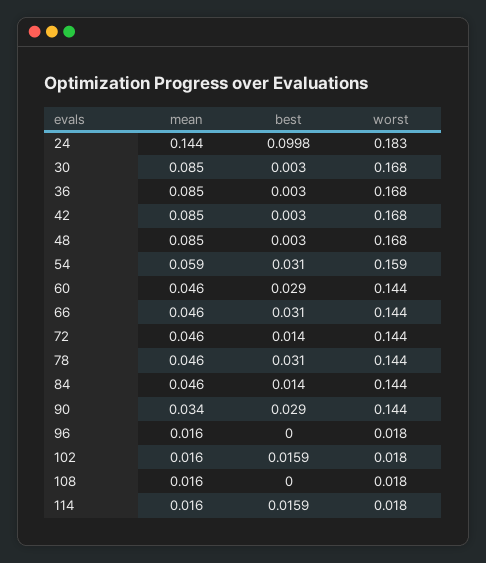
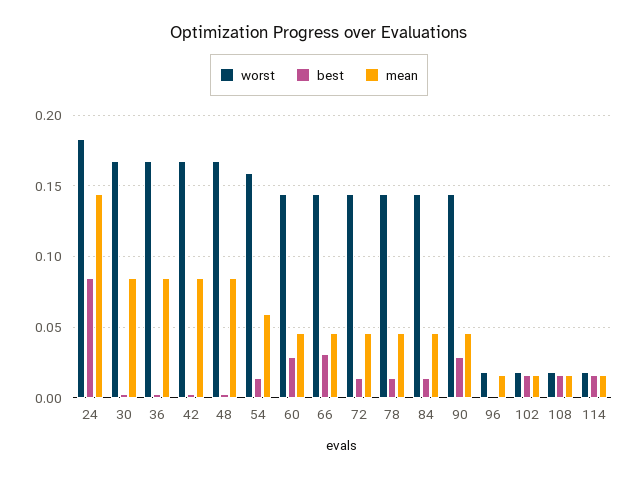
  {
    "mean": {
      "24": 0.144,
      "30": 0.085,
      "36": 0.085,
      "42": 0.085,
      "48": 0.085,
      "54": 0.059,
      "60": 0.046,
      "66": 0.046,
      "72": 0.046,
      "78": 0.046,
      "84": 0.046,
-     "90": 0.034,
+     "90": 0.045,
      "96": 0.016,
      "102": 0.016,
      "108": 0.016,
      "114": 0.016
    },
    "best": {
-     "24": 0.0998,
+     "24": 0.085,
      "30": 0.003,
      "36": 0.003,
      "42": 0.003,
      "48": 0.003,
-     "54": 0.031,
+     "54": 0.015,
      "60": 0.029,
      "66": 0.031,
      "72": 0.014,
-     "78": 0.031,
+     "78": 0.015,
      "84": 0.014,
      "90": 0.029,
      "96": 0,
      "102": 0.0159,
-     "108": 0,
+     "108": 0.015,
      "114": 0.0159
    },
    "worst": {
      "24": 0.183,
      "30": 0.168,
      "36": 0.168,
      "42": 0.168,
      "48": 0.168,
      "54": 0.159,
      "60": 0.144,
      "66": 0.144,
      "72": 0.144,
      "78": 0.144,
      "84": 0.144,
      "90": 0.144,
      "96": 0.018,
      "102": 0.018,
      "108": 0.018,
      "114": 0.018
    }
  }

